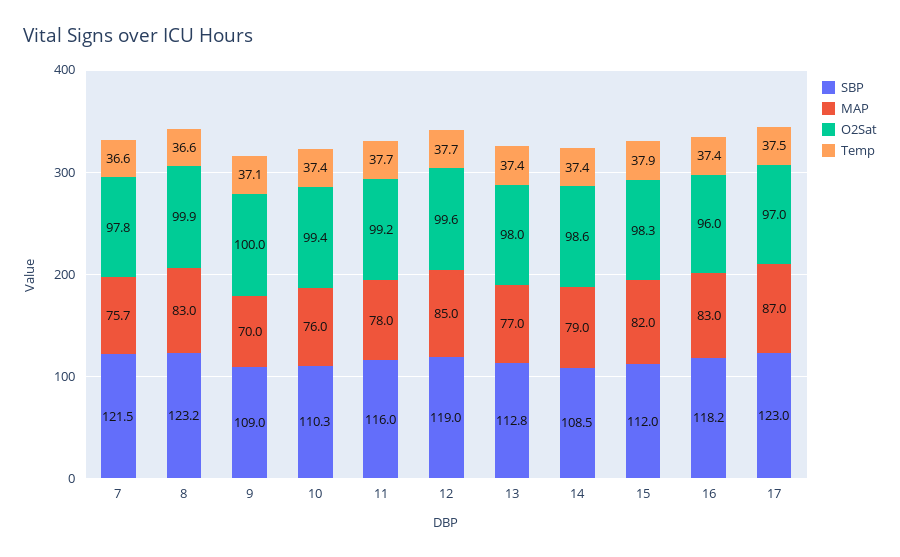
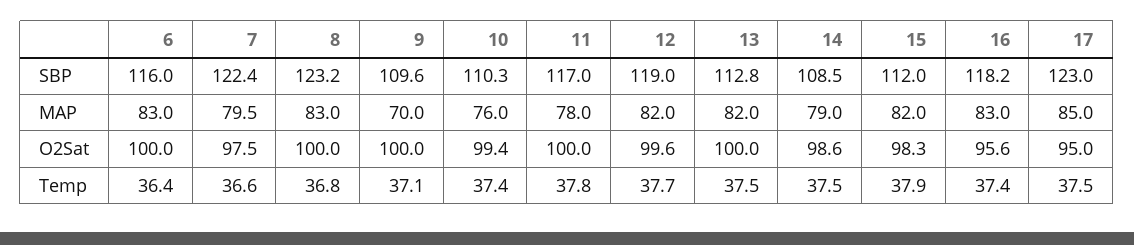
  {
    "SBP": {
-     "7": 121.5,
+     "7": 122.4,
      "8": 123.2,
-     "9": 109,
+     "9": 109.6,
      "10": 110.3,
-     "11": 116,
+     "11": 117,
      "12": 119,
      "13": 112.8,
      "14": 108.5,
      "15": 112,
      "16": 118.2,
-     "17": 123
+     "17": 123,
+     "6": 116
    },
    "MAP": {
-     "7": 75.7,
+     "7": 79.5,
      "8": 83,
      "9": 70,
      "10": 76,
      "11": 78,
-     "12": 85,
+     "12": 82,
-     "13": 77,
+     "13": 82,
      "14": 79,
      "15": 82,
      "16": 83,
-     "17": 87
+     "17": 85,
+     "6": 83
    },
    "O2Sat": {
-     "7": 97.8,
+     "7": 97.5,
-     "8": 99.9,
+     "8": 100,
      "9": 100,
      "10": 99.4,
-     "11": 99.2,
+     "11": 100,
      "12": 99.6,
-     "13": 98,
+     "13": 100,
      "14": 98.6,
      "15": 98.3,
-     "16": 96,
+     "16": 95.6,
-     "17": 97
+     "17": 95,
+     "6": 100
    },
    "Temp": {
      "7": 36.6,
-     "8": 36.6,
+     "8": 36.8,
      "9": 37.1,
      "10": 37.4,
-     "11": 37.7,
+     "11": 37.8,
      "12": 37.7,
-     "13": 37.4,
+     "13": 37.5,
-     "14": 37.4,
+     "14": 37.5,
      "15": 37.9,
      "16": 37.4,
-     "17": 37.5
+     "17": 37.5,
+     "6": 36.4
    }
  }

